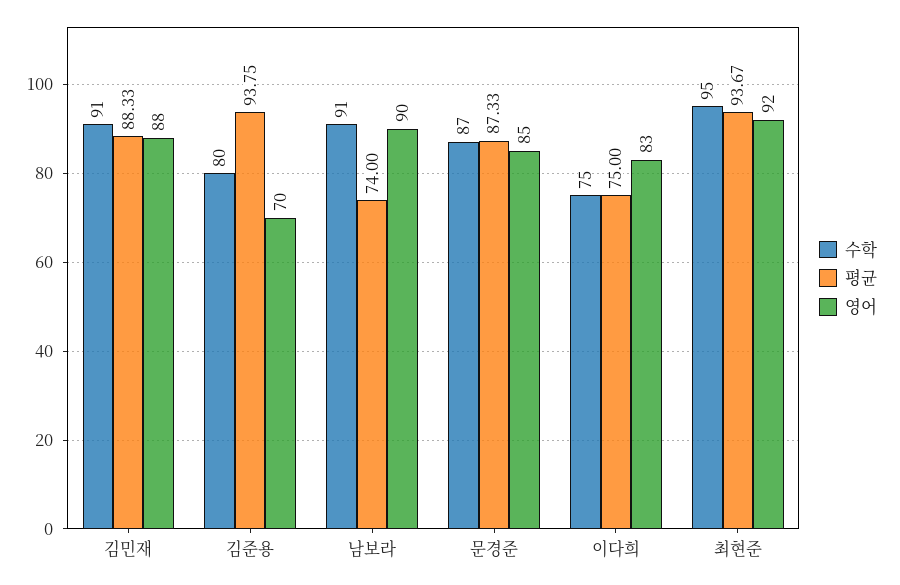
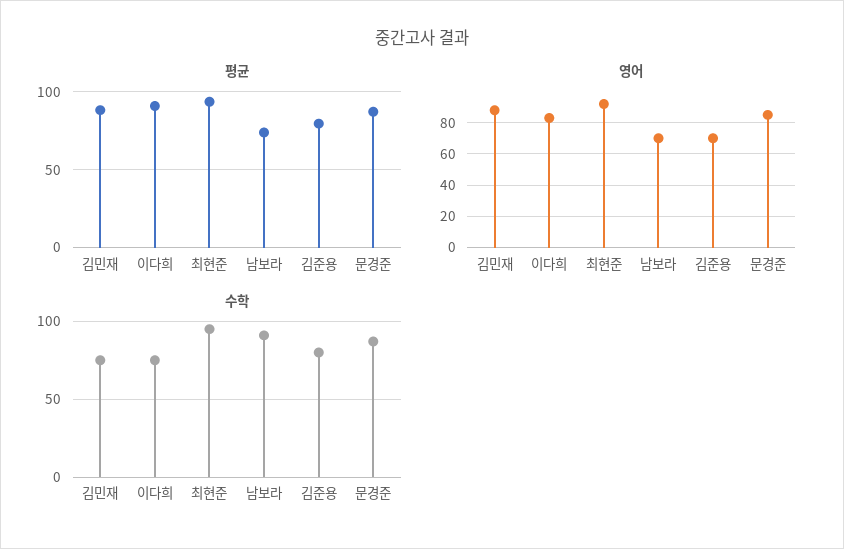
  {
    "수학": {
-     "김민재": 91,
+     "김민재": 75,
      "김준용": 80,
      "남보라": 91,
      "문경준": 87,
      "이다희": 75,
      "최현준": 95
    },
    "평균": {
      "김민재": 88.33,
-     "김준용": 93.75,
+     "김준용": 80,
      "남보라": 74,
      "문경준": 87.33,
-     "이다희": 75,
+     "이다희": 90,
      "최현준": 93.67
    },
    "영어": {
      "김민재": 88,
      "김준용": 70,
-     "남보라": 90,
+     "남보라": 70,
      "문경준": 85,
      "이다희": 83,
      "최현준": 92
    }
  }

